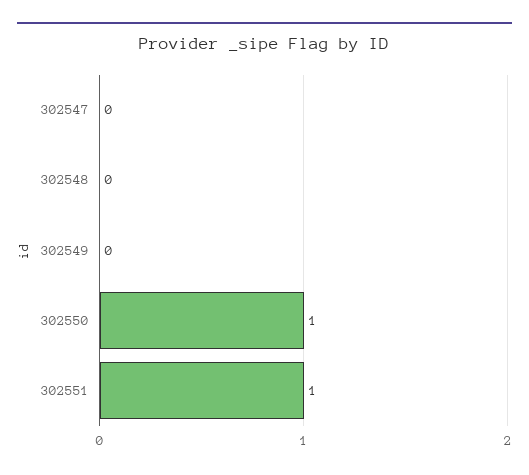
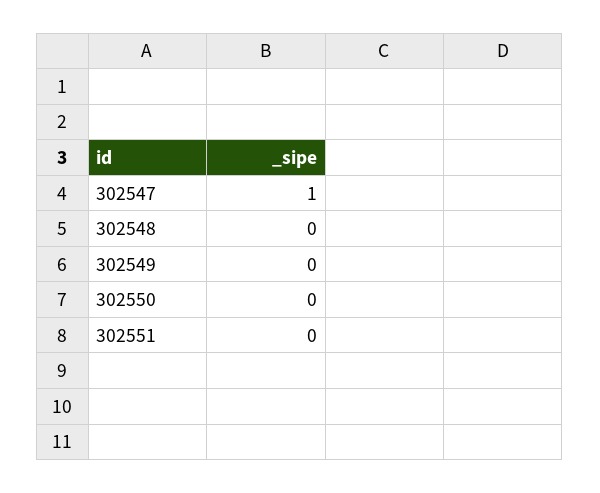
  {
-   "302547": 0,
+   "302547": 1,
    "302548": 0,
    "302549": 0,
-   "302550": 1,
+   "302550": 0,
-   "302551": 1
+   "302551": 0
  }

